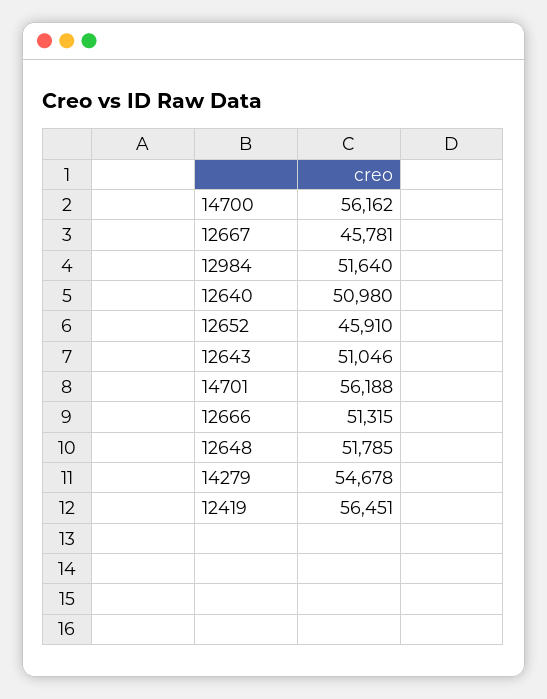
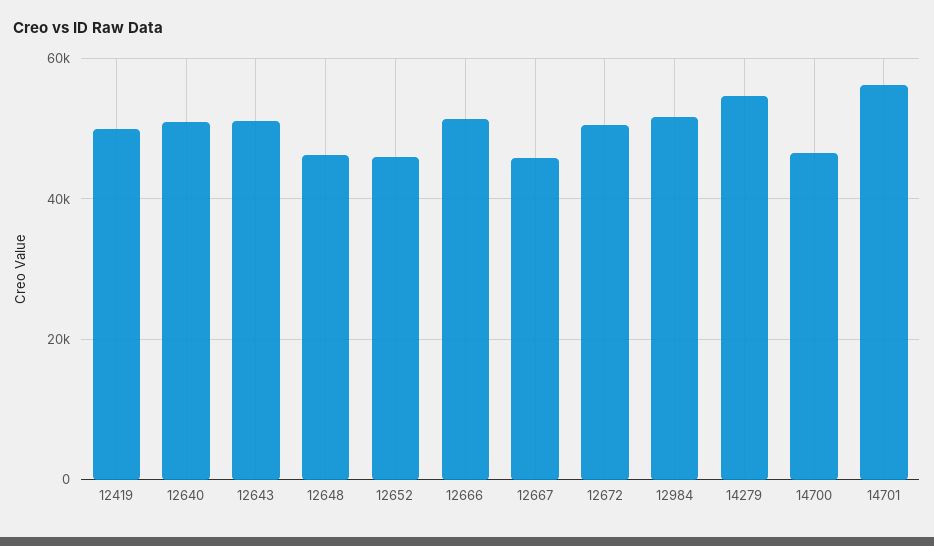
  {
-   "14700": 56162,
+   "14700": 46000,
    "12667": 45781,
    "12984": 51640,
    "12640": 50980,
    "12652": 45910,
    "12643": 51046,
    "14701": 56188,
    "12666": 51315,
-   "12648": 51785,
+   "12648": 46000,
    "14279": 54678,
-   "12419": 56451
+   "12419": 50000,
+   "12672": 50000
  }

